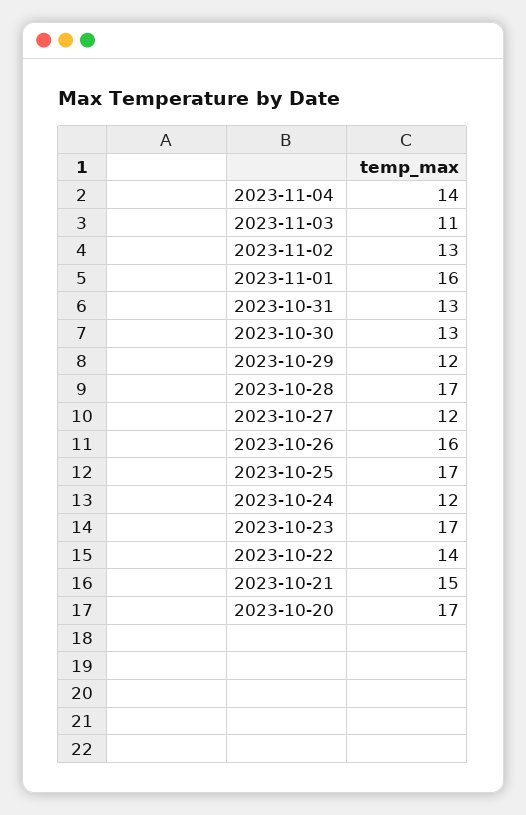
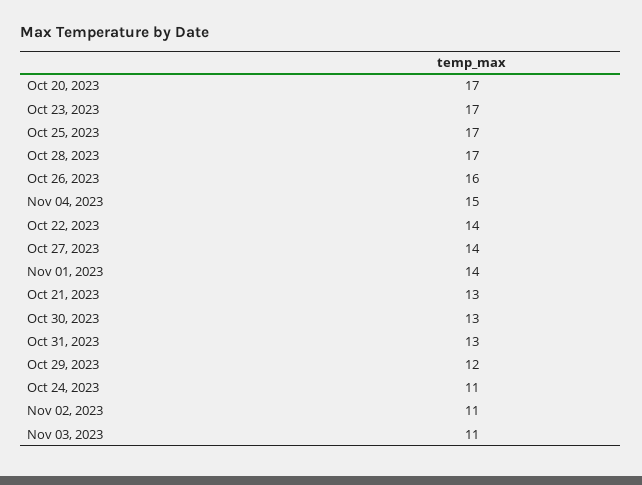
  {
-   "2023-11-04": 14,
+   "2023-11-04": 15,
    "2023-11-03": 11,
-   "2023-11-02": 13,
+   "2023-11-02": 11,
-   "2023-11-01": 16,
+   "2023-11-01": 14,
    "2023-10-31": 13,
    "2023-10-30": 13,
    "2023-10-29": 12,
    "2023-10-28": 17,
-   "2023-10-27": 12,
+   "2023-10-27": 14,
    "2023-10-26": 16,
    "2023-10-25": 17,
-   "2023-10-24": 12,
+   "2023-10-24": 11,
    "2023-10-23": 17,
    "2023-10-22": 14,
-   "2023-10-21": 15,
+   "2023-10-21": 13,
    "2023-10-20": 17
  }

